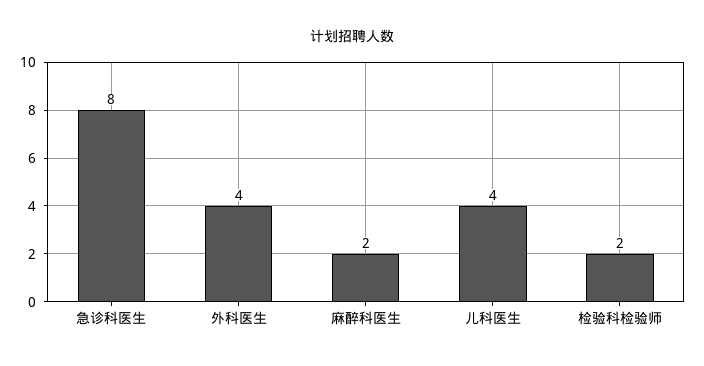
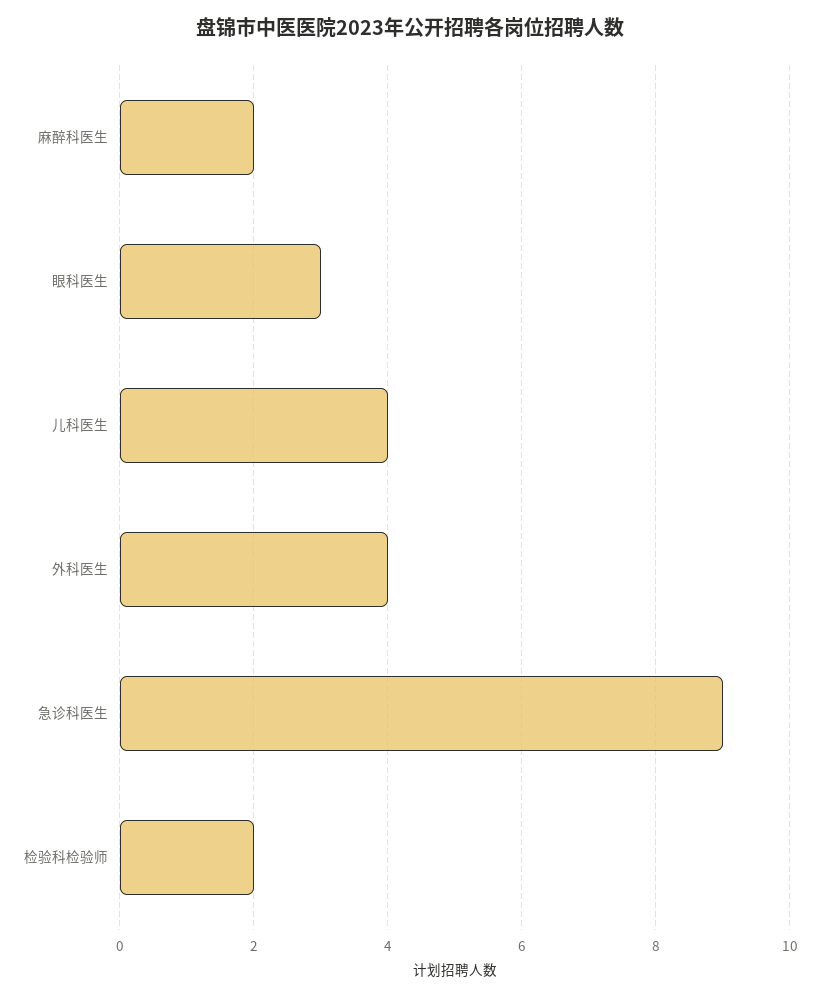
  {
-   "急诊科医生": 8,
+   "急诊科医生": 9,
    "外科医生": 4,
    "麻醉科医生": 2,
    "儿科医生": 4,
-   "检验科检验师": 2
+   "检验科检验师": 2,
+   "眼科医生": 3
  }

